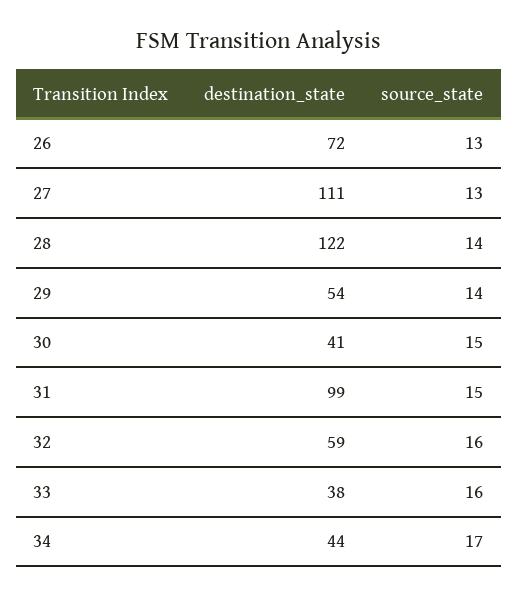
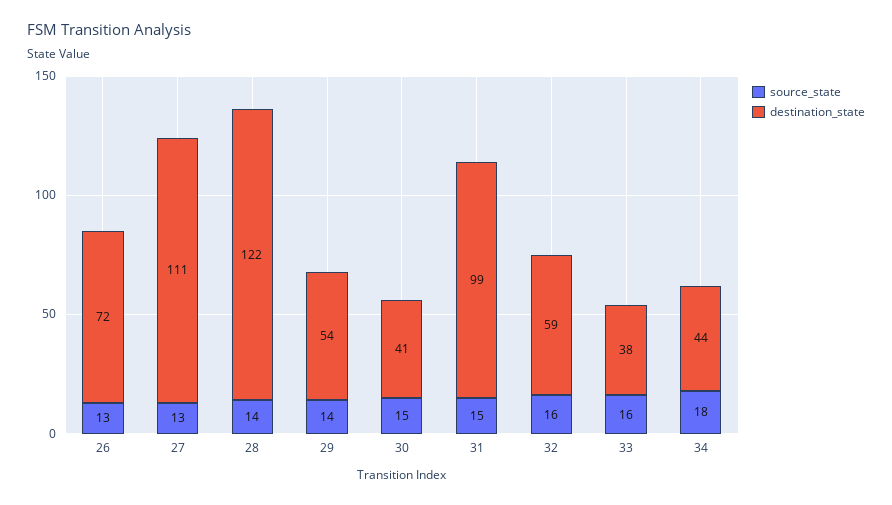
  {
    "destination_state": {
      "26": 72,
      "27": 111,
      "28": 122,
      "29": 54,
      "30": 41,
      "31": 99,
      "32": 59,
      "33": 38,
      "34": 44
    },
    "source_state": {
      "26": 13,
      "27": 13,
      "28": 14,
      "29": 14,
      "30": 15,
      "31": 15,
      "32": 16,
      "33": 16,
-     "34": 17
+     "34": 18
    }
  }

